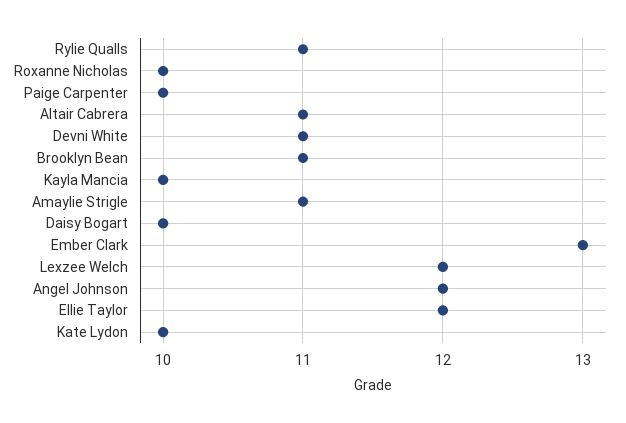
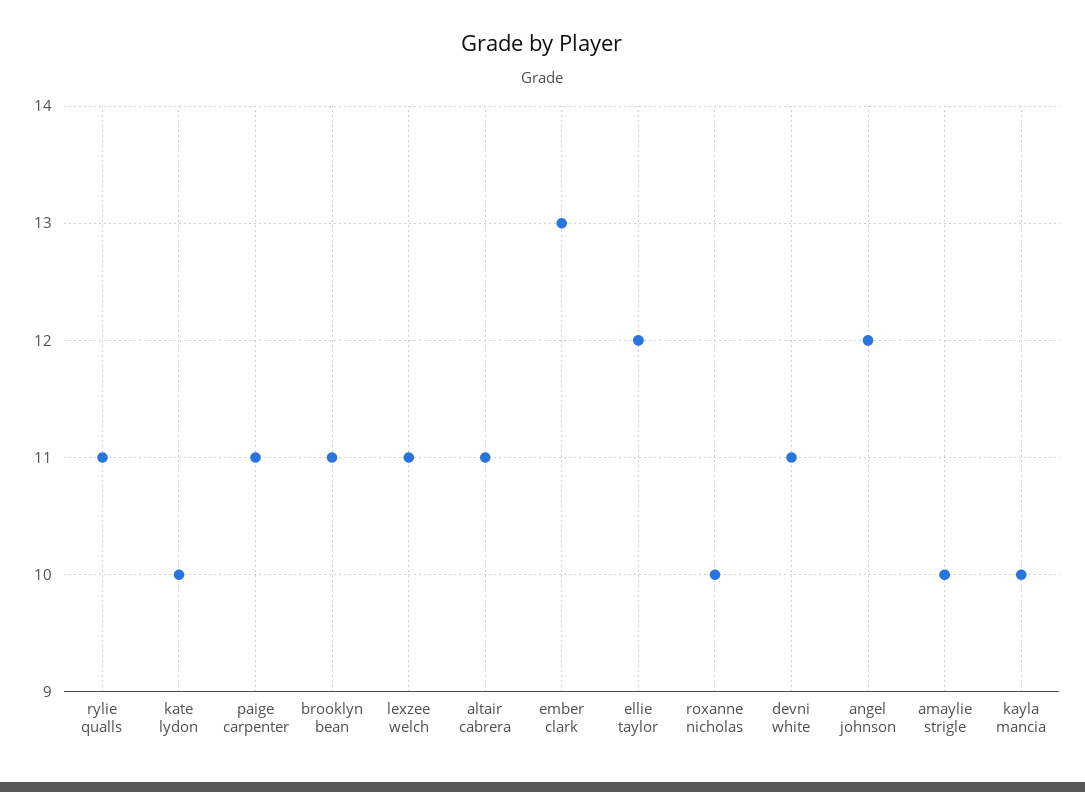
  {
    "Rylie Qualls": 11,
    "Roxanne Nicholas": 10,
-   "Paige Carpenter": 10,
+   "Paige Carpenter": 11,
    "Altair Cabrera": 11,
    "Devni White": 11,
    "Brooklyn Bean": 11,
    "Kayla Mancia": 10,
-   "Amaylie Strigle": 11,
+   "Amaylie Strigle": 10,
-   "Daisy Bogart": 10,
    "Ember Clark": 13,
-   "Lexzee Welch": 12,
+   "Lexzee Welch": 11,
    "Angel Johnson": 12,
    "Ellie Taylor": 12,
    "Kate Lydon": 10
  }

